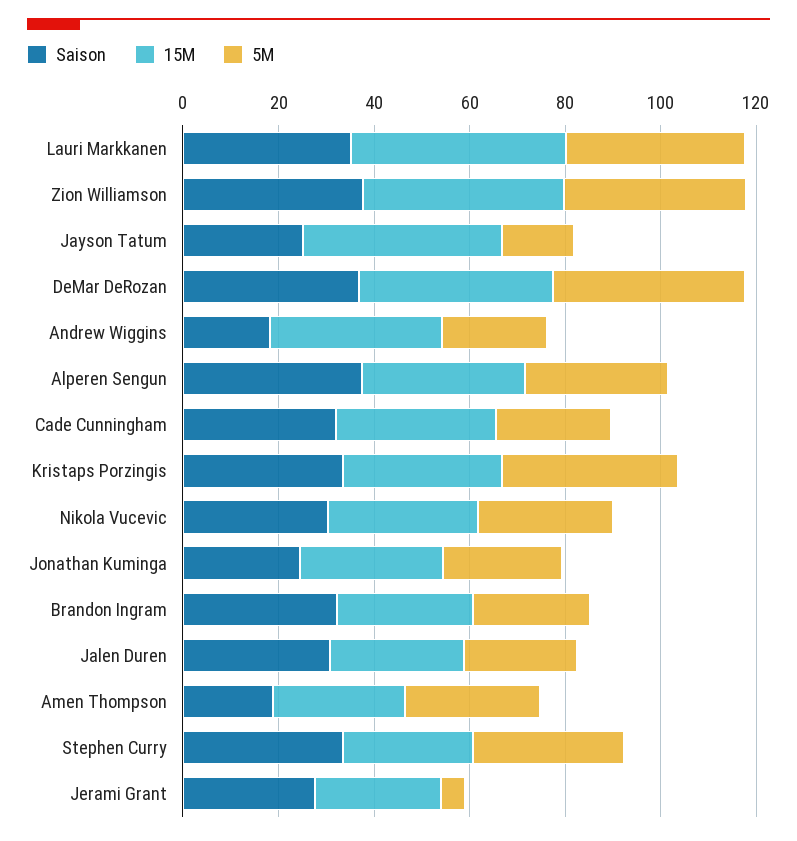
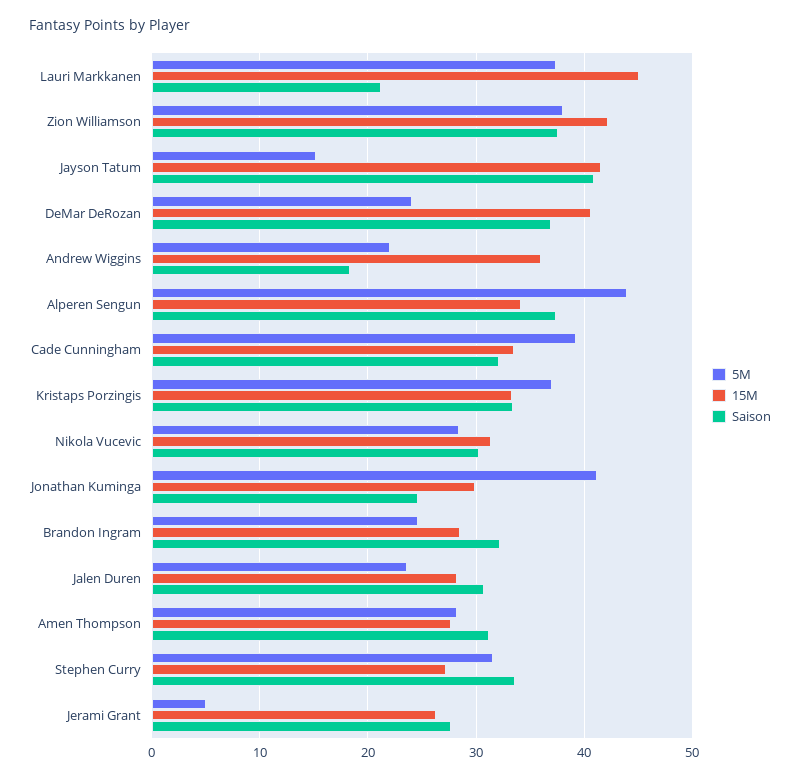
  {
    "Saison": {
-     "Lauri Markkanen": 35,
+     "Lauri Markkanen": 21,
      "Zion Williamson": 38,
-     "Jayson Tatum": 25,
+     "Jayson Tatum": 41,
      "DeMar DeRozan": 37,
      "Andrew Wiggins": 18,
      "Alperen Sengun": 37,
      "Cade Cunningham": 32,
      "Kristaps Porzingis": 33,
      "Nikola Vucevic": 30,
      "Jonathan Kuminga": 25,
      "Brandon Ingram": 32,
      "Jalen Duren": 31,
-     "Amen Thompson": 20,
+     "Amen Thompson": 31,
      "Stephen Curry": 34,
      "Jerami Grant": 28
    },
    "15M": {
      "Lauri Markkanen": 45,
      "Zion Williamson": 42,
      "Jayson Tatum": 42,
      "DeMar DeRozan": 41,
      "Andrew Wiggins": 36,
      "Alperen Sengun": 34,
      "Cade Cunningham": 34,
      "Kristaps Porzingis": 33,
      "Nikola Vucevic": 31,
      "Jonathan Kuminga": 30,
      "Brandon Ingram": 29,
      "Jalen Duren": 28,
      "Amen Thompson": 28,
      "Stephen Curry": 27,
      "Jerami Grant": 26
    },
    "5M": {
      "Lauri Markkanen": 37,
      "Zion Williamson": 38,
      "Jayson Tatum": 15,
-     "DeMar DeRozan": 40,
+     "DeMar DeRozan": 24,
      "Andrew Wiggins": 22,
-     "Alperen Sengun": 30,
+     "Alperen Sengun": 44,
-     "Cade Cunningham": 25,
+     "Cade Cunningham": 39,
      "Kristaps Porzingis": 37,
      "Nikola Vucevic": 28,
-     "Jonathan Kuminga": 25,
+     "Jonathan Kuminga": 41,
      "Brandon Ingram": 25,
      "Jalen Duren": 24,
      "Amen Thompson": 28,
      "Stephen Curry": 32,
      "Jerami Grant": 5
    }
  }

